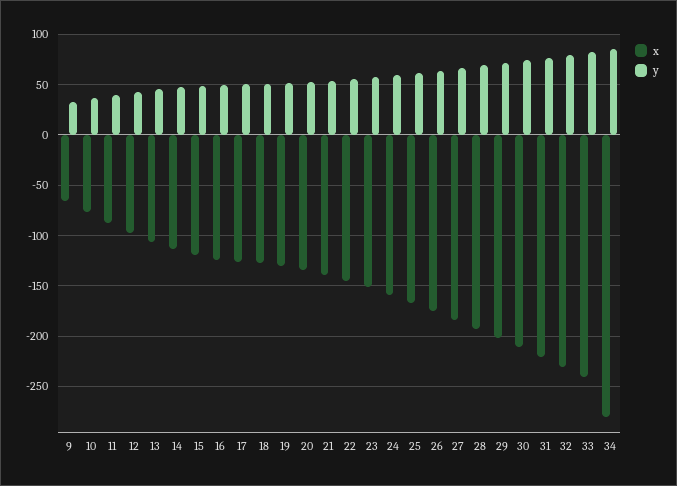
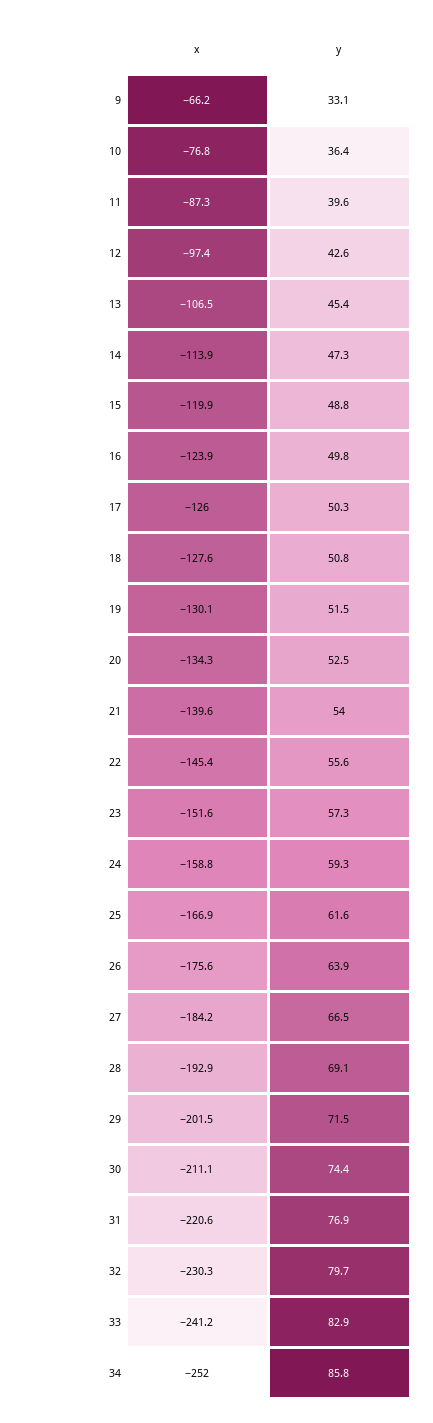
  {
    "x": {
      "9": -66.2,
      "10": -76.8,
      "11": -87.3,
      "12": -97.4,
      "13": -106.5,
      "14": -113.9,
      "15": -119.9,
      "16": -123.9,
      "17": -126,
      "18": -127.6,
      "19": -130.1,
      "20": -134.3,
      "21": -139.6,
      "22": -145.4,
      "23": -151.6,
      "24": -158.8,
      "25": -166.9,
      "26": -175.6,
      "27": -184.2,
      "28": -192.9,
      "29": -201.5,
      "30": -211.1,
      "31": -220.6,
      "32": -230.3,
      "33": -241.2,
-     "34": -280
+     "34": -252
    },
    "y": {
      "9": 33.1,
      "10": 36.4,
      "11": 39.6,
      "12": 42.6,
      "13": 45.4,
      "14": 47.3,
      "15": 48.8,
      "16": 49.8,
      "17": 50.3,
      "18": 50.8,
      "19": 51.5,
      "20": 52.5,
      "21": 54,
      "22": 55.6,
      "23": 57.3,
      "24": 59.3,
      "25": 61.6,
      "26": 63.9,
      "27": 66.5,
      "28": 69.1,
      "29": 71.5,
      "30": 74.4,
      "31": 76.9,
      "32": 79.7,
      "33": 82.9,
      "34": 85.8
    }
  }

